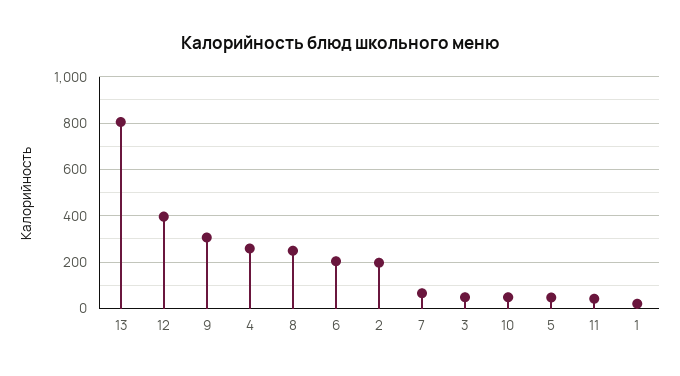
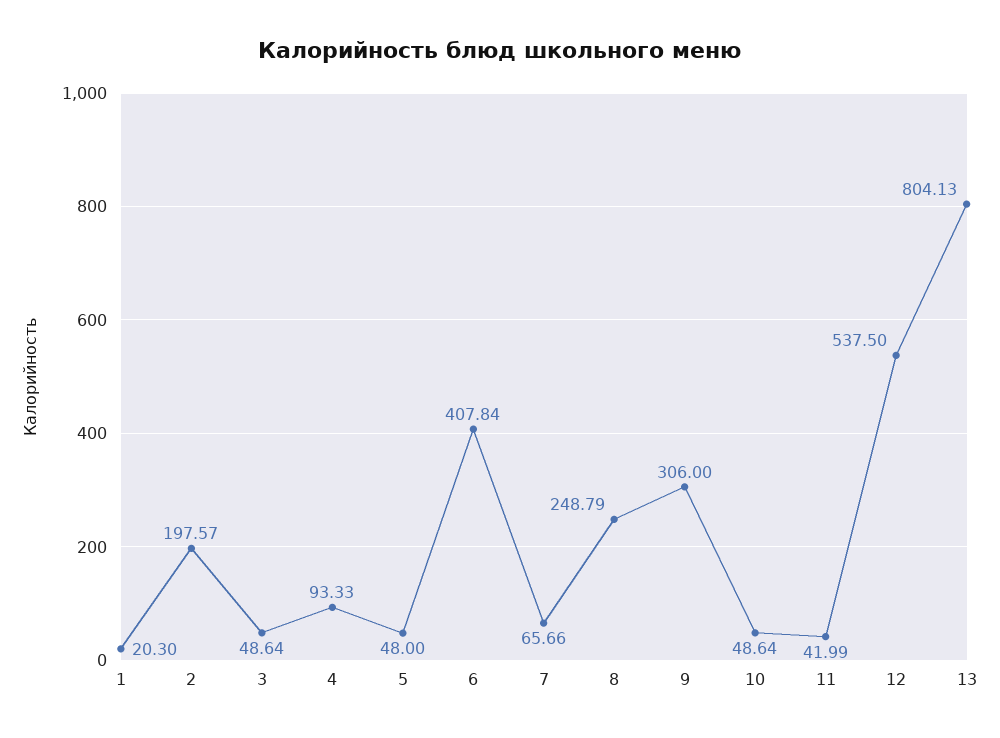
  {
    "13": 804.13,
-   "12": 400,
+   "12": 537.5,
    "9": 306,
-   "4": 250,
+   "4": 93.33,
    "8": 248.79,
-   "6": 200,
+   "6": 407.84,
    "2": 197.57,
    "7": 65.66,
    "3": 48.64,
    "10": 48.64,
    "5": 48,
    "11": 41.99,
    "1": 20.3
  }

